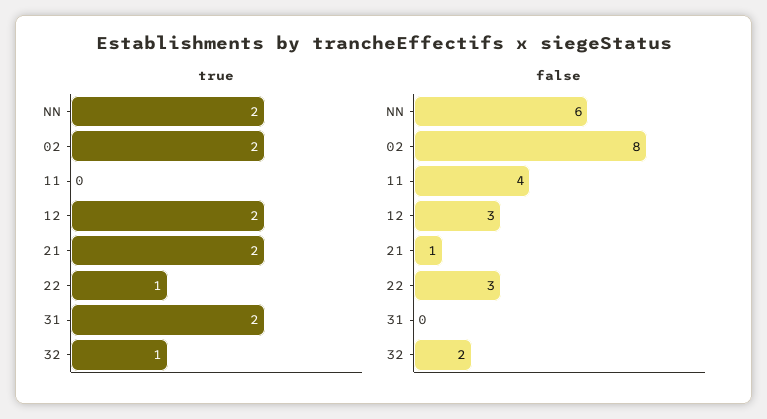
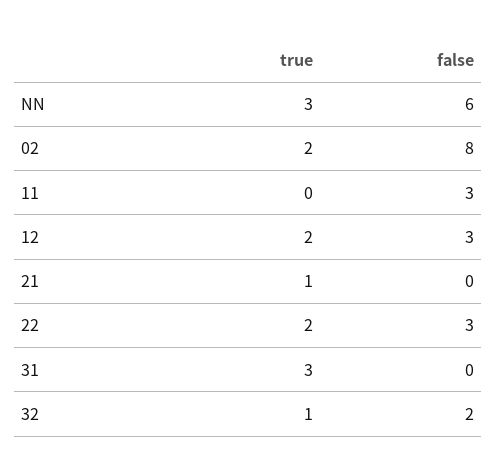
  {
    "true": {
-     "NN": 2,
+     "NN": 3,
      "02": 2,
      "11": 0,
      "12": 2,
-     "21": 2,
+     "21": 1,
-     "22": 1,
+     "22": 2,
-     "31": 2,
+     "31": 3,
      "32": 1
    },
    "false": {
      "NN": 6,
      "02": 8,
-     "11": 4,
+     "11": 3,
      "12": 3,
-     "21": 1,
+     "21": 0,
      "22": 3,
      "31": 0,
      "32": 2
    }
  }

